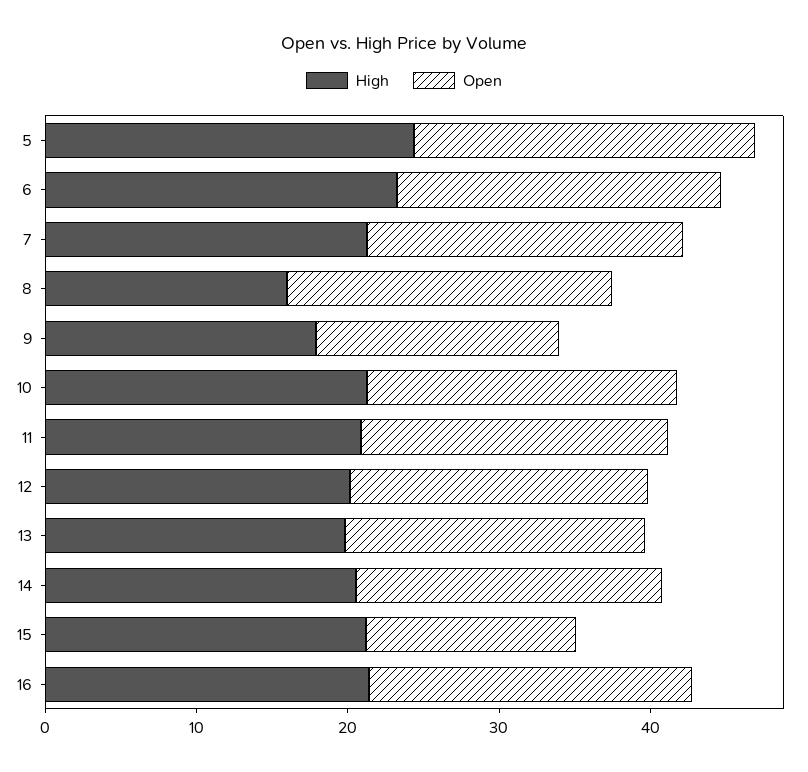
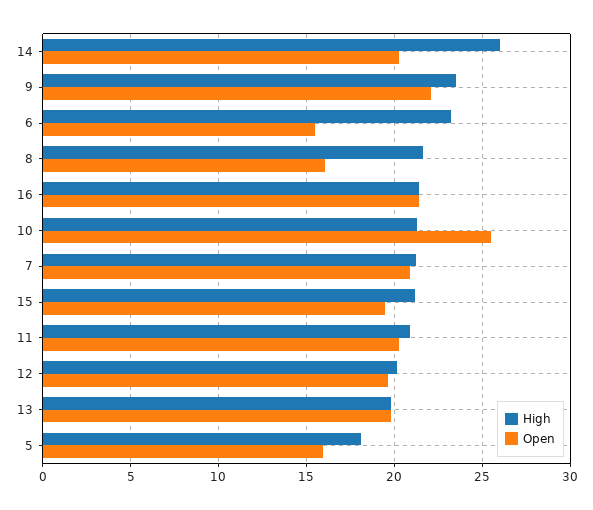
  {
    "High": {
-     "5": 24,
+     "5": 18,
      "6": 23,
      "7": 21,
-     "8": 16,
+     "8": 21.5,
-     "9": 18,
+     "9": 23.5,
      "10": 21.5,
      "11": 21,
      "12": 20,
      "13": 20,
-     "14": 20,
+     "14": 26,
      "15": 21,
      "16": 21.5
    },
    "Open": {
-     "5": 22,
+     "5": 16,
-     "6": 22,
+     "6": 15.5,
      "7": 21,
-     "8": 22,
+     "8": 16,
-     "9": 16,
+     "9": 22,
-     "10": 20,
+     "10": 25.5,
      "11": 20.5,
      "12": 19.5,
      "13": 20,
      "14": 20.5,
-     "15": 14,
+     "15": 19.5,
      "16": 21.5
    }
  }

